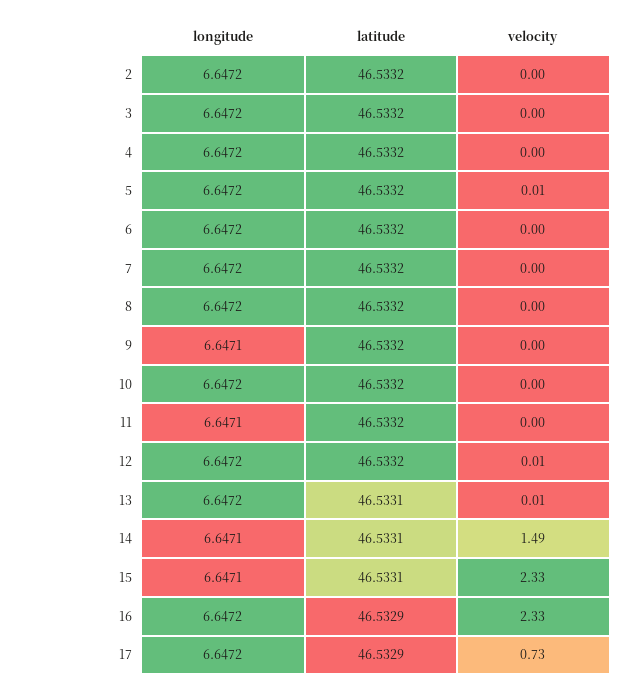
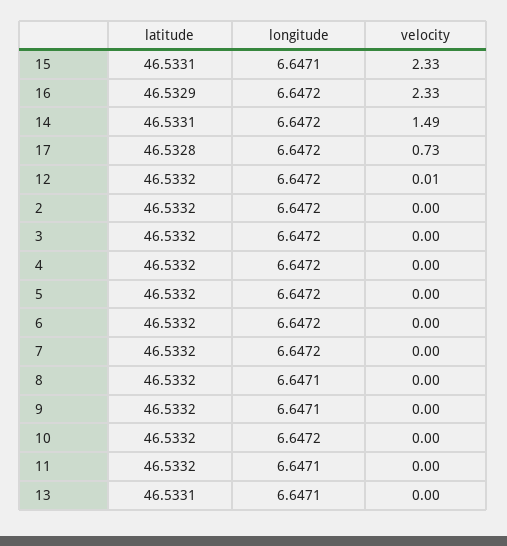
  {
    "longitude": {
      "2": 6.6472,
      "3": 6.6472,
      "4": 6.6472,
      "5": 6.6472,
      "6": 6.6472,
      "7": 6.6472,
-     "8": 6.6472,
+     "8": 6.6471,
      "9": 6.6471,
      "10": 6.6472,
      "11": 6.6471,
      "12": 6.6472,
-     "13": 6.6472,
+     "13": 6.6471,
-     "14": 6.6471,
+     "14": 6.6472,
      "15": 6.6471,
      "16": 6.6472,
      "17": 6.6472
    },
    "latitude": {
      "2": 46.5332,
      "3": 46.5332,
      "4": 46.5332,
      "5": 46.5332,
      "6": 46.5332,
      "7": 46.5332,
      "8": 46.5332,
      "9": 46.5332,
      "10": 46.5332,
      "11": 46.5332,
      "12": 46.5332,
      "13": 46.5331,
      "14": 46.5331,
      "15": 46.5331,
      "16": 46.5329,
-     "17": 46.5329
+     "17": 46.5328
    },
    "velocity": {
      "2": 0,
      "3": 0,
      "4": 0,
-     "5": 0.01,
+     "5": 0,
      "6": 0,
      "7": 0,
      "8": 0,
      "9": 0,
      "10": 0,
      "11": 0,
      "12": 0.01,
-     "13": 0.01,
+     "13": 0,
      "14": 1.49,
      "15": 2.33,
      "16": 2.33,
      "17": 0.73
    }
  }

